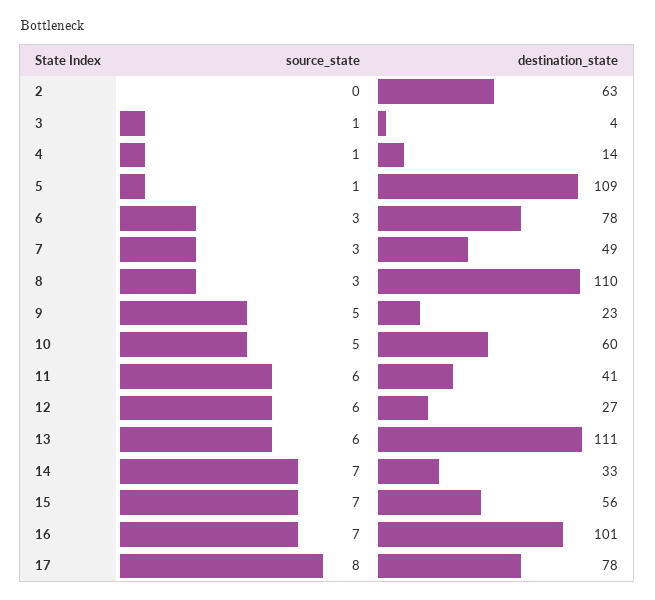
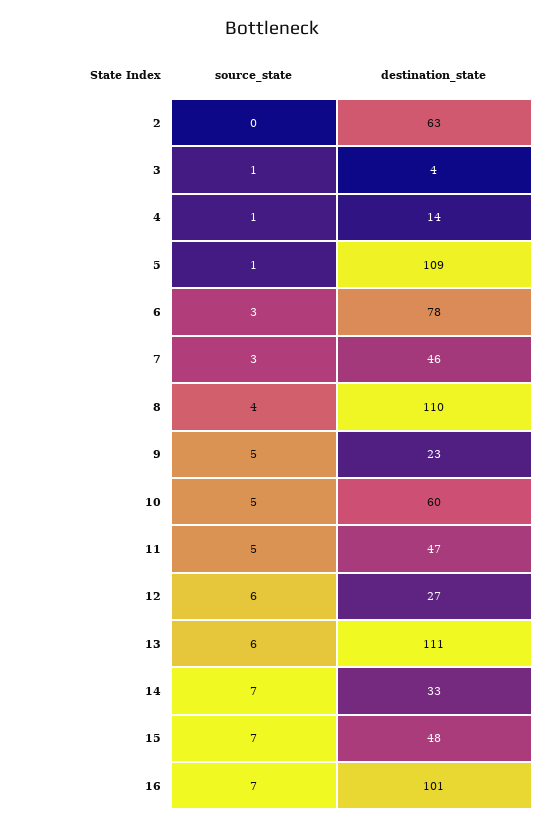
  {
    "source_state": {
      "2": 0,
      "3": 1,
      "4": 1,
      "5": 1,
      "6": 3,
      "7": 3,
-     "8": 3,
+     "8": 4,
      "9": 5,
      "10": 5,
-     "11": 6,
+     "11": 5,
      "12": 6,
      "13": 6,
      "14": 7,
      "15": 7,
-     "16": 7,
+     "16": 7
-     "17": 8
    },
    "destination_state": {
      "2": 63,
      "3": 4,
      "4": 14,
      "5": 109,
      "6": 78,
-     "7": 49,
+     "7": 46,
      "8": 110,
      "9": 23,
      "10": 60,
-     "11": 41,
+     "11": 47,
      "12": 27,
      "13": 111,
      "14": 33,
-     "15": 56,
+     "15": 48,
-     "16": 101,
+     "16": 101
-     "17": 78
    }
  }

